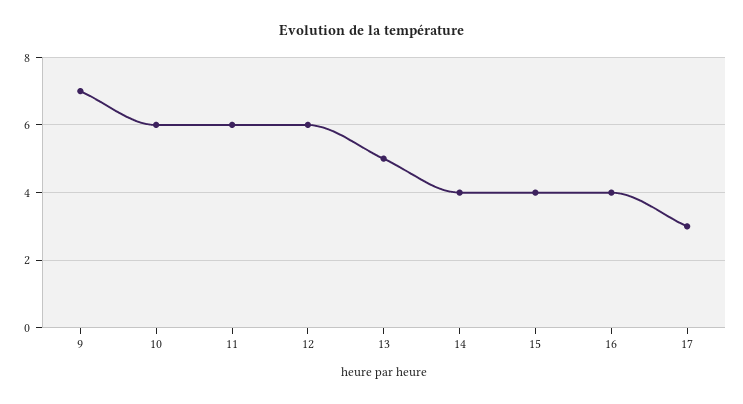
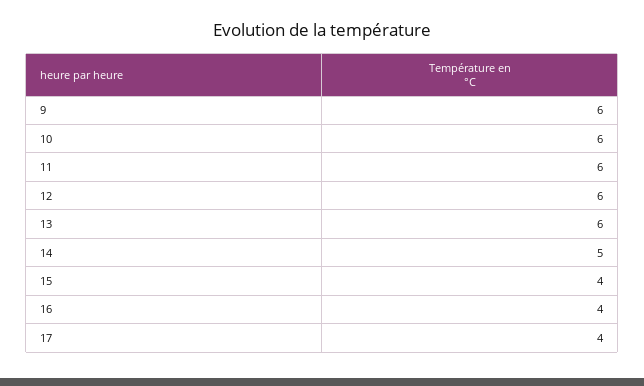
  {
-   "9": 7,
+   "9": 6,
    "10": 6,
    "11": 6,
    "12": 6,
-   "13": 5,
+   "13": 6,
-   "14": 4,
+   "14": 5,
    "15": 4,
    "16": 4,
-   "17": 3
+   "17": 4
  }

